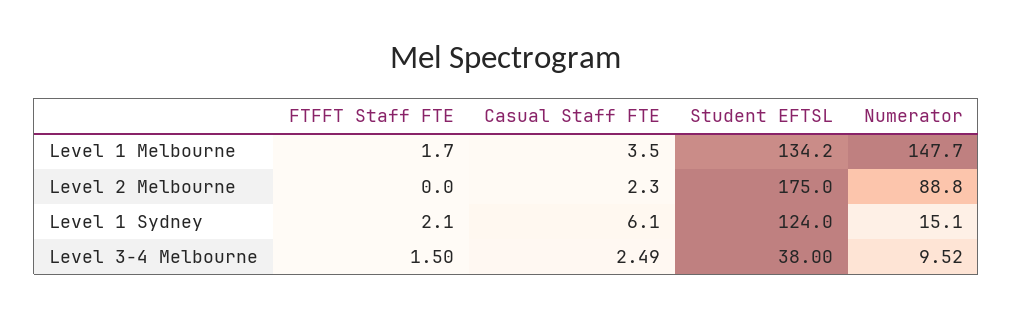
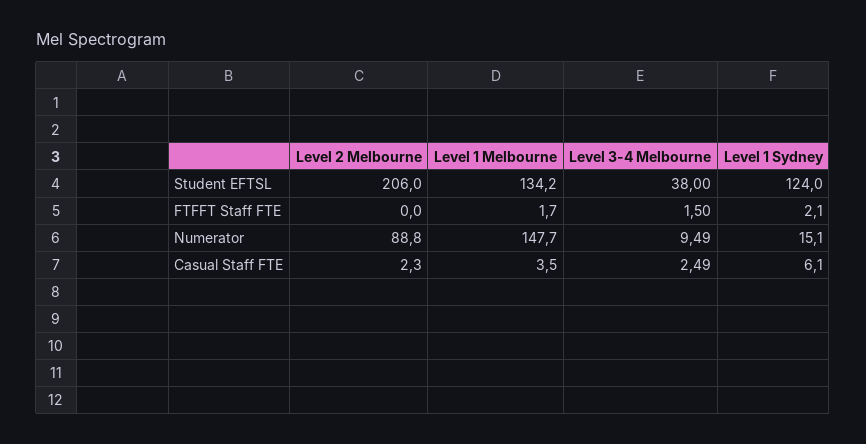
  {
    "FTFFT Staff FTE": {
      "Level 1 Melbourne": 1.7,
      "Level 2 Melbourne": 0,
      "Level 1 Sydney": 2.1,
      "Level 3-4 Melbourne": 1.5
    },
    "Casual Staff FTE": {
      "Level 1 Melbourne": 3.5,
      "Level 2 Melbourne": 2.3,
      "Level 1 Sydney": 6.1,
      "Level 3-4 Melbourne": 2.49
    },
    "Student EFTSL": {
      "Level 1 Melbourne": 134.2,
-     "Level 2 Melbourne": 175,
+     "Level 2 Melbourne": 206,
      "Level 1 Sydney": 124,
      "Level 3-4 Melbourne": 38
    },
    "Numerator": {
      "Level 1 Melbourne": 147.7,
      "Level 2 Melbourne": 88.8,
      "Level 1 Sydney": 15.1,
-     "Level 3-4 Melbourne": 9.52
+     "Level 3-4 Melbourne": 9.49
    }
  }

